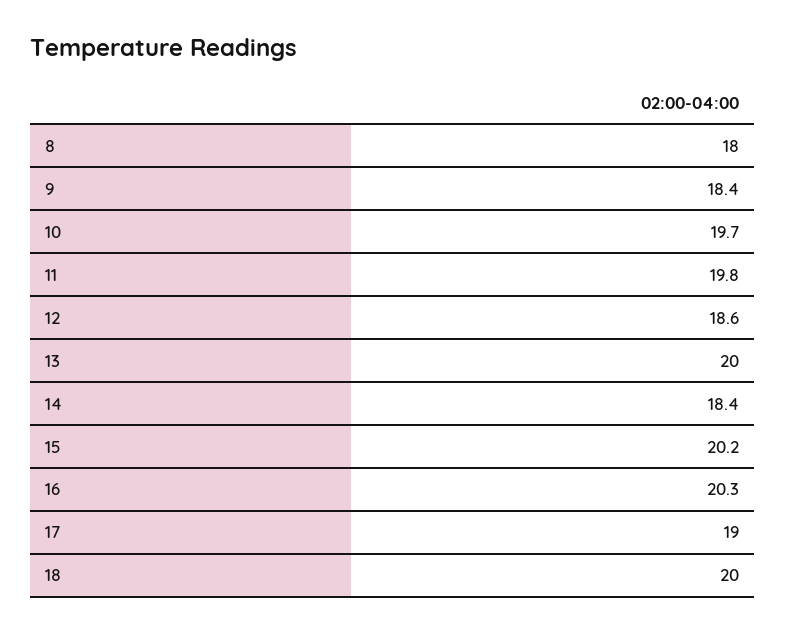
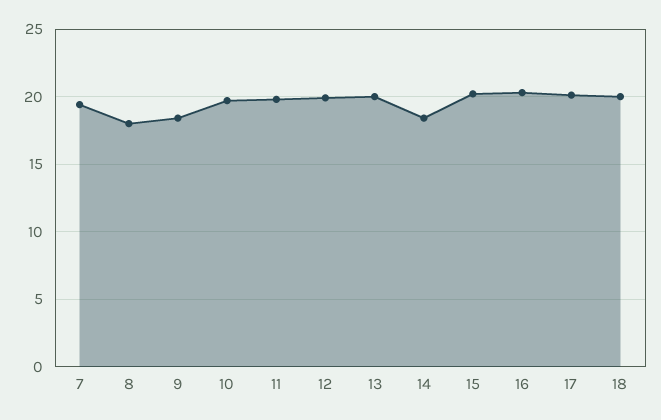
  {
    "8": 18,
    "9": 18.4,
    "10": 19.7,
    "11": 19.8,
-   "12": 18.6,
+   "12": 20,
    "13": 20,
    "14": 18.4,
    "15": 20.2,
    "16": 20.3,
-   "17": 19,
+   "17": 20,
-   "18": 20
+   "18": 20,
+   "7": 19.5
  }

